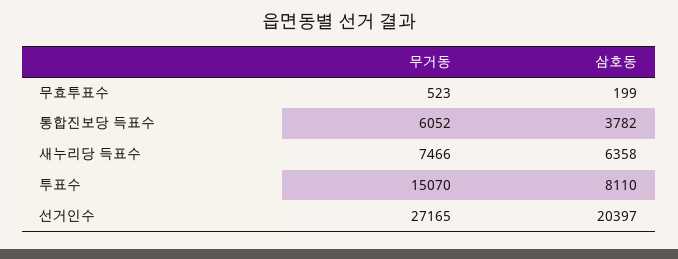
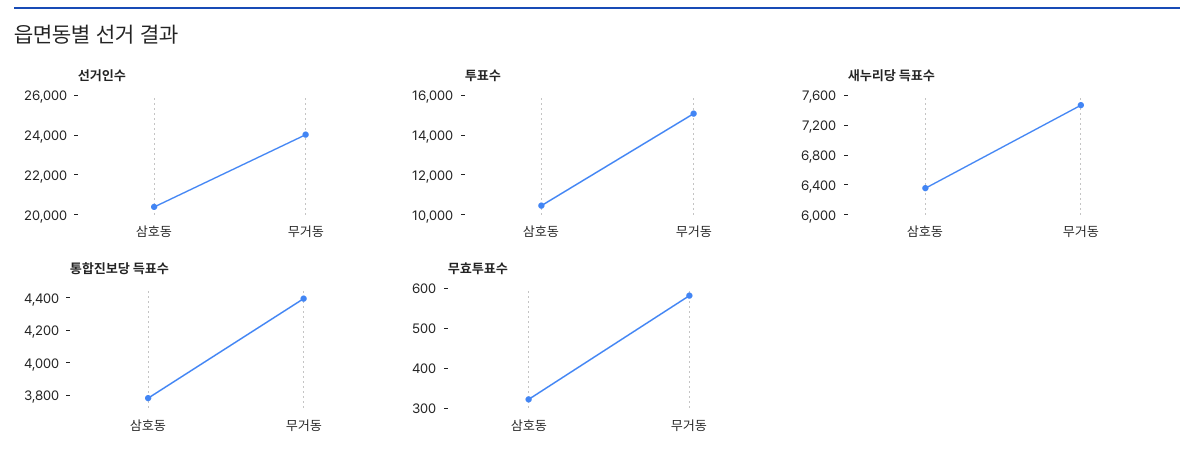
  {
    "무효투표수": {
-     "무거동": 523,
+     "무거동": 575,
-     "삼호동": 199
+     "삼호동": 325
    },
    "통합진보당 득표수": {
-     "무거동": 6052,
+     "무거동": 4400,
      "삼호동": 3782
    },
    "새누리당 득표수": {
      "무거동": 7466,
      "삼호동": 6358
    },
    "투표수": {
      "무거동": 15070,
-     "삼호동": 8110
+     "삼호동": 10500
    },
    "선거인수": {
-     "무거동": 27165,
+     "무거동": 24000,
      "삼호동": 20397
    }
  }

